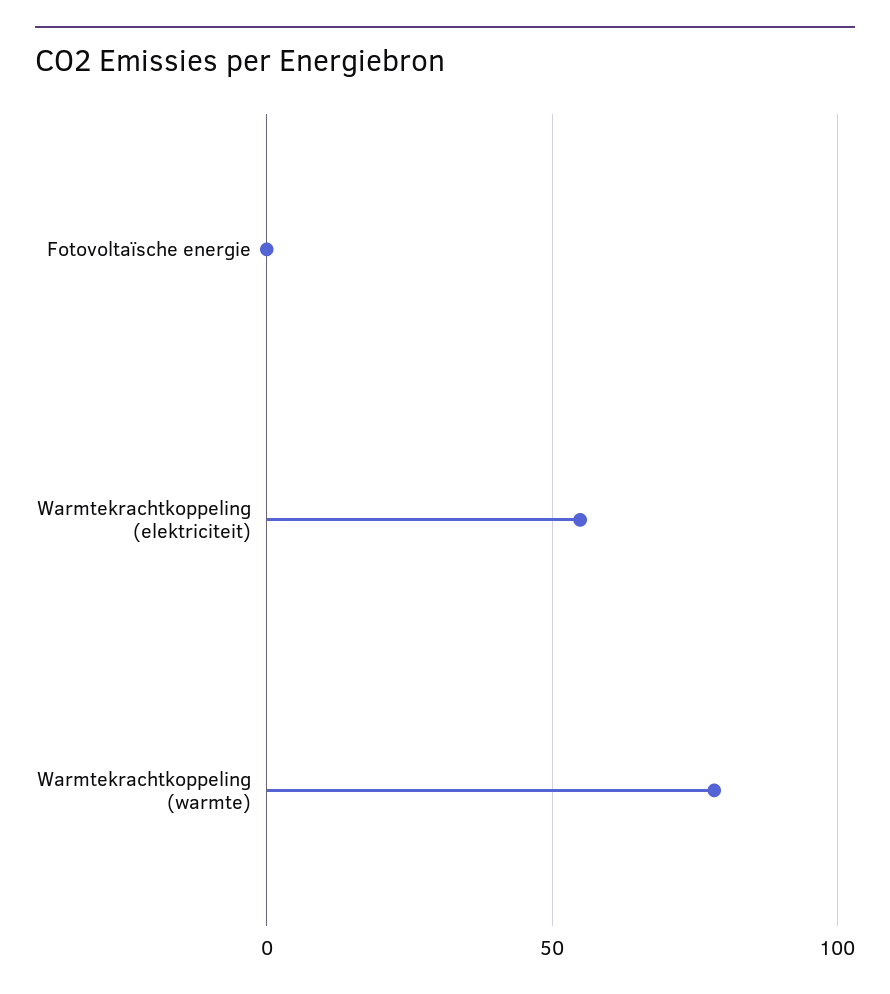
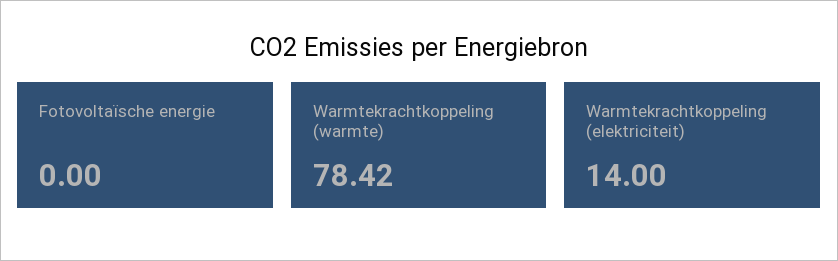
  {
    "Fotovoltaïsche energie": 0,
-   "Warmtekrachtkoppeling (elektriciteit)": 55,
+   "Warmtekrachtkoppeling (elektriciteit)": 14,
    "Warmtekrachtkoppeling (warmte)": 78.42
  }

